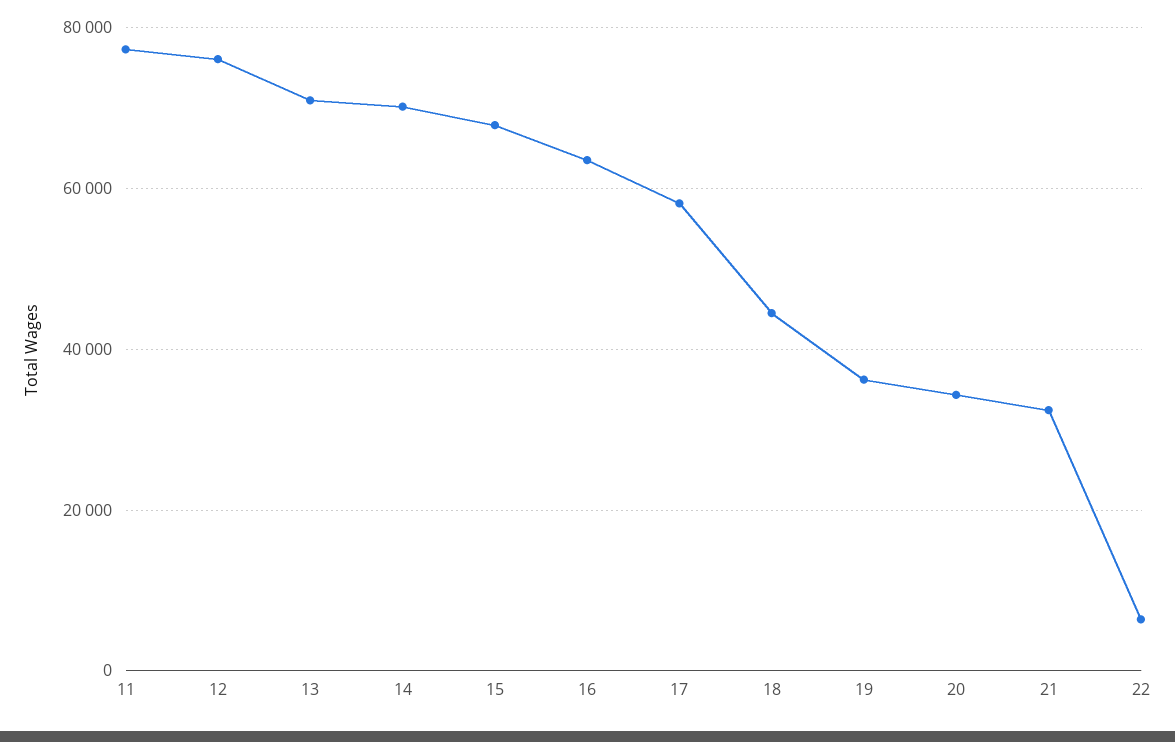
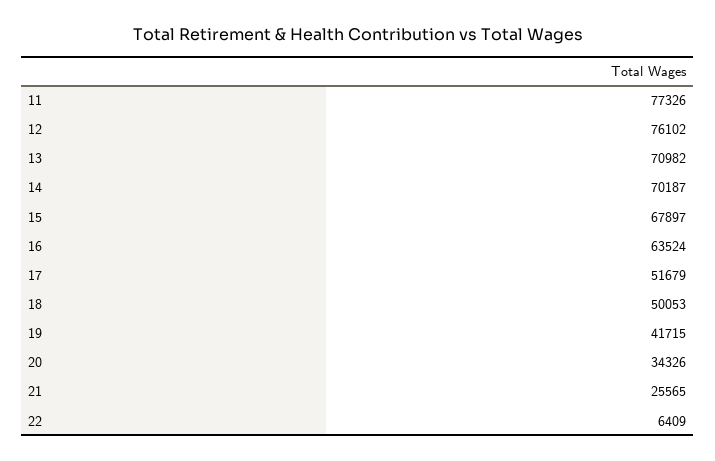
  {
    "11": 77326,
    "12": 76102,
    "13": 70982,
    "14": 70187,
    "15": 67897,
    "16": 63524,
-   "17": 58000,
+   "17": 51679,
-   "18": 44000,
+   "18": 50053,
-   "19": 36000,
+   "19": 41715,
    "20": 34326,
-   "21": 32000,
+   "21": 25565,
    "22": 6409
  }

